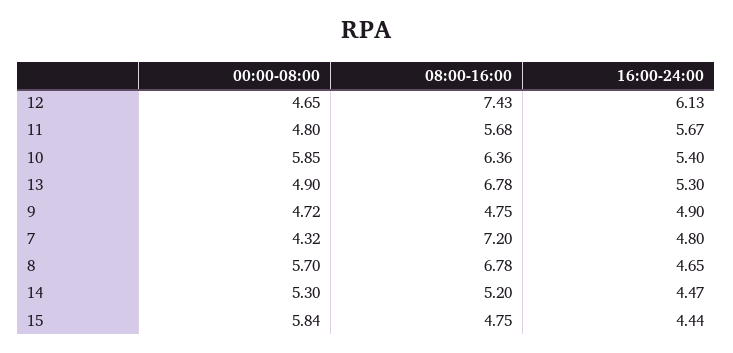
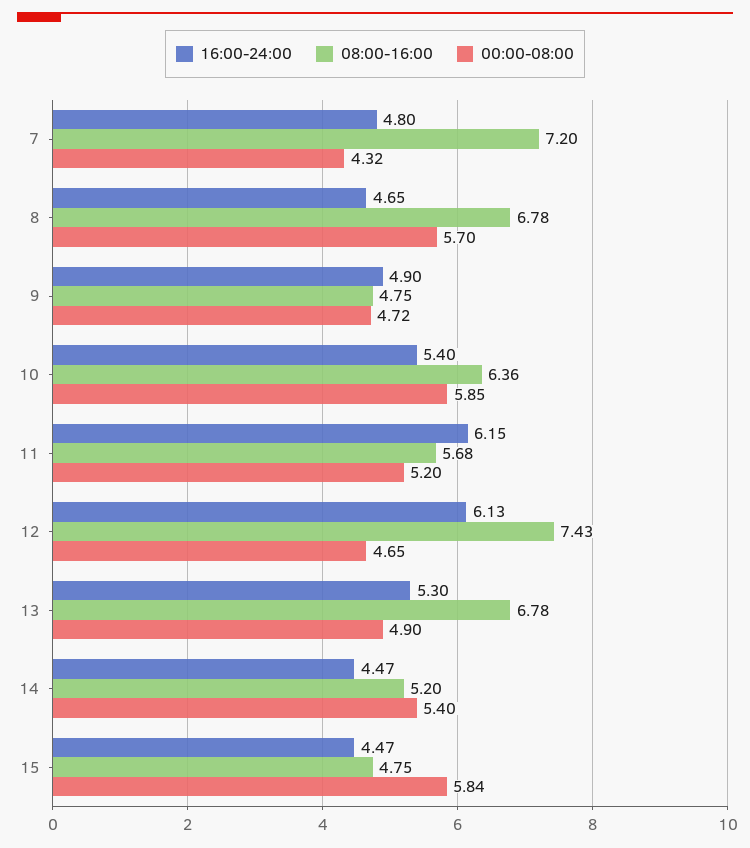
  {
    "00:00-08:00": {
      "12": 4.65,
-     "11": 4.8,
+     "11": 5.2,
      "10": 5.85,
      "13": 4.9,
      "9": 4.72,
      "7": 4.32,
      "8": 5.7,
-     "14": 5.3,
+     "14": 5.4,
      "15": 5.84
    },
    "08:00-16:00": {
      "12": 7.43,
      "11": 5.68,
      "10": 6.36,
      "13": 6.78,
      "9": 4.75,
      "7": 7.2,
      "8": 6.78,
      "14": 5.2,
      "15": 4.75
    },
    "16:00-24:00": {
      "12": 6.13,
-     "11": 5.67,
+     "11": 6.15,
      "10": 5.4,
      "13": 5.3,
      "9": 4.9,
      "7": 4.8,
      "8": 4.65,
      "14": 4.47,
-     "15": 4.44
+     "15": 4.47
    }
  }

